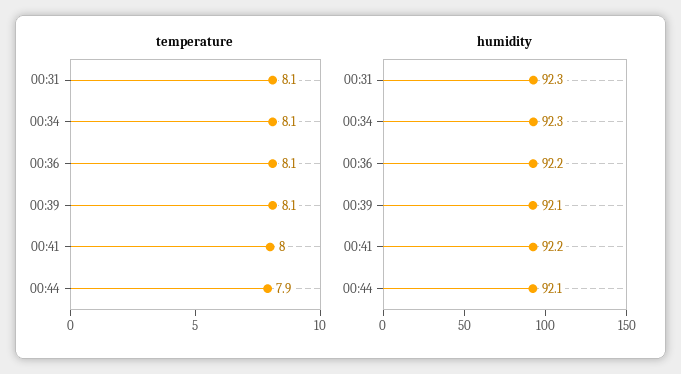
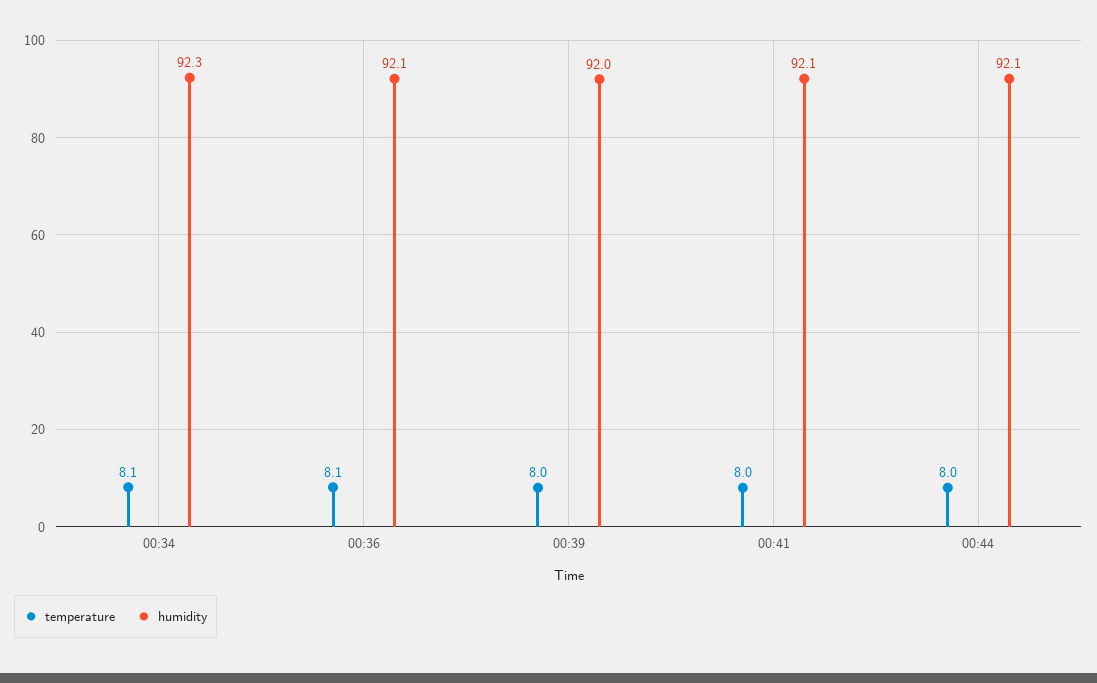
  {
    "temperature": {
-     "00:31": 8.1,
      "00:34": 8.1,
      "00:36": 8.1,
-     "00:39": 8.1,
+     "00:39": 8,
      "00:41": 8,
-     "00:44": 7.9
+     "00:44": 8
    },
    "humidity": {
-     "00:31": 92.3,
      "00:34": 92.3,
-     "00:36": 92.2,
+     "00:36": 92.1,
-     "00:39": 92.1,
+     "00:39": 92,
-     "00:41": 92.2,
+     "00:41": 92.1,
      "00:44": 92.1
    }
  }

